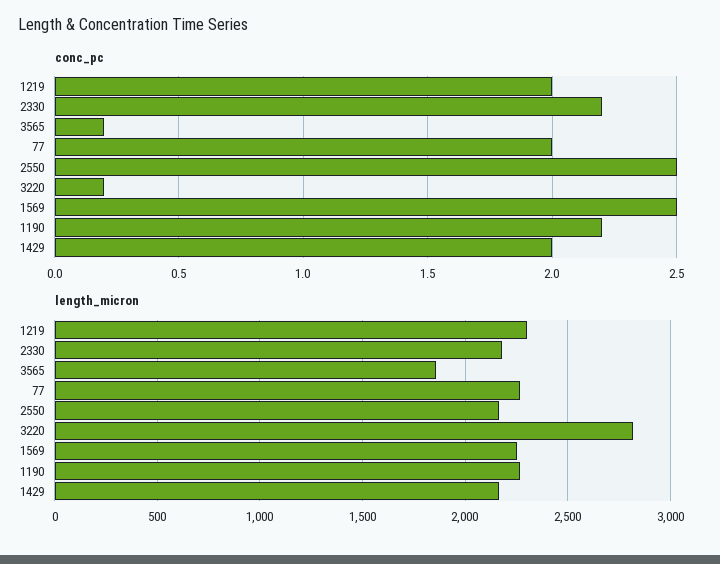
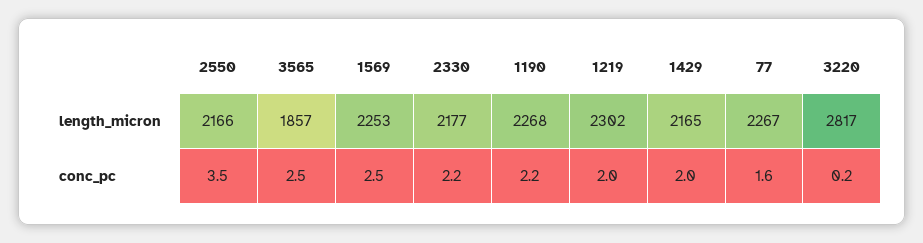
  {
    "conc_pc": {
      "1219": 2,
      "2330": 2.2,
-     "3565": 0.2,
+     "3565": 2.5,
-     "77": 2,
+     "77": 1.6,
-     "2550": 2.5,
+     "2550": 3.5,
      "3220": 0.2,
      "1569": 2.5,
      "1190": 2.2,
      "1429": 2
    },
    "length_micron": {
      "1219": 2302,
      "2330": 2177,
      "3565": 1857,
      "77": 2267,
      "2550": 2166,
      "3220": 2817,
      "1569": 2253,
      "1190": 2268,
      "1429": 2165
    }
  }

